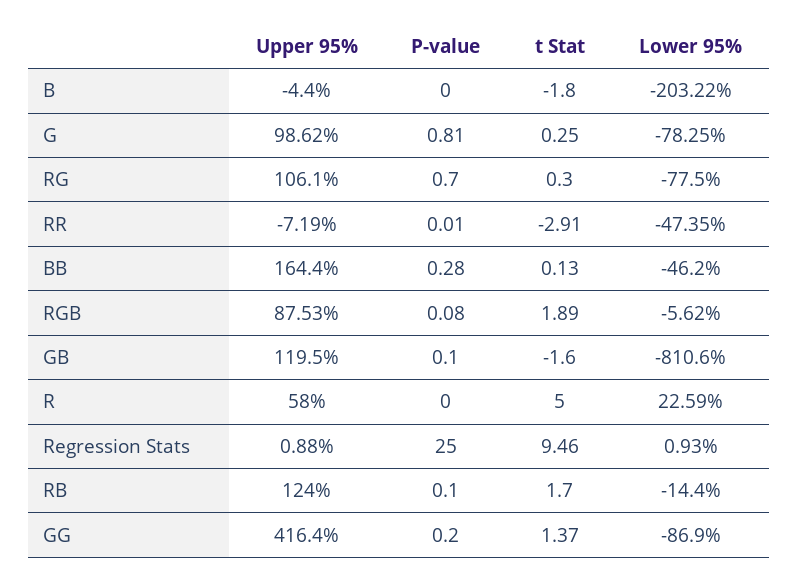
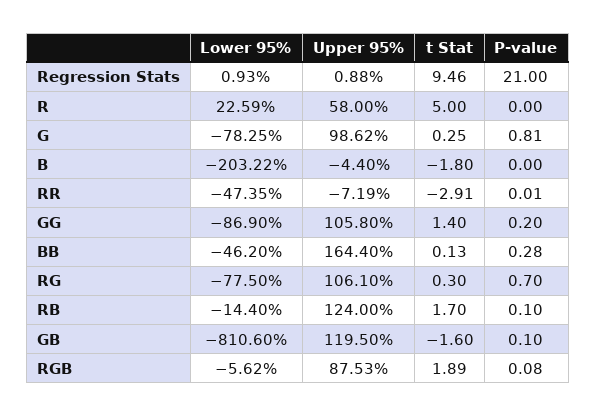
  {
    "Upper 95%": {
      "B": -4.4,
      "G": 98.62,
      "RG": 106.1,
      "RR": -7.19,
      "BB": 164.4,
      "RGB": 87.53,
      "GB": 119.5,
      "R": 58,
      "Regression Stats": 0.88,
      "RB": 124,
-     "GG": 416.4
+     "GG": 105.8
    },
    "P-value": {
      "B": 0,
      "G": 0.81,
      "RG": 0.7,
      "RR": 0.01,
      "BB": 0.28,
      "RGB": 0.08,
      "GB": 0.1,
      "R": 0,
-     "Regression Stats": 25,
+     "Regression Stats": 21,
      "RB": 0.1,
      "GG": 0.2
    },
    "t Stat": {
      "B": -1.8,
      "G": 0.25,
      "RG": 0.3,
      "RR": -2.91,
      "BB": 0.13,
      "RGB": 1.89,
      "GB": -1.6,
      "R": 5,
      "Regression Stats": 9.46,
      "RB": 1.7,
-     "GG": 1.37
+     "GG": 1.4
    },
    "Lower 95%": {
      "B": -203.22,
      "G": -78.25,
      "RG": -77.5,
      "RR": -47.35,
      "BB": -46.2,
      "RGB": -5.62,
      "GB": -810.6,
      "R": 22.59,
      "Regression Stats": 0.93,
      "RB": -14.4,
      "GG": -86.9
    }
  }

